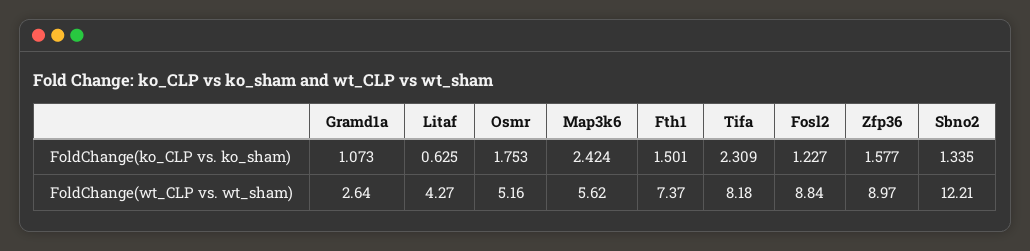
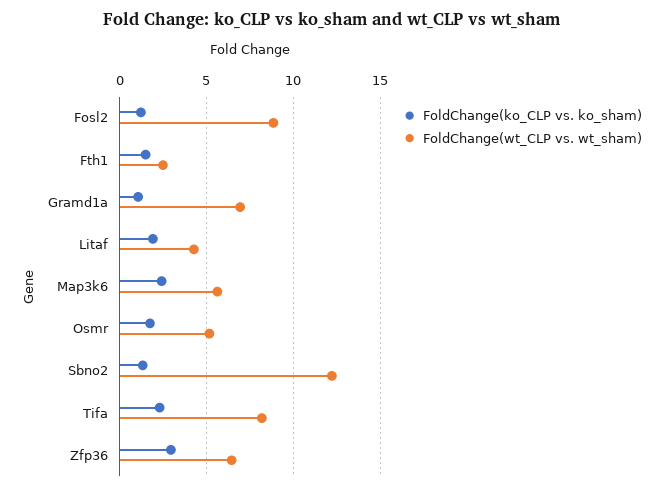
  {
    "FoldChange(ko_CLP vs. ko_sham)": {
      "Gramd1a": 1.073,
-     "Litaf": 0.625,
+     "Litaf": 2,
      "Osmr": 1.753,
      "Map3k6": 2.424,
      "Fth1": 1.501,
      "Tifa": 2.309,
      "Fosl2": 1.227,
-     "Zfp36": 1.577,
+     "Zfp36": 3,
      "Sbno2": 1.335
    },
    "FoldChange(wt_CLP vs. wt_sham)": {
-     "Gramd1a": 2.64,
+     "Gramd1a": 7,
      "Litaf": 4.27,
      "Osmr": 5.16,
      "Map3k6": 5.62,
-     "Fth1": 7.37,
+     "Fth1": 2.5,
      "Tifa": 8.18,
      "Fosl2": 8.84,
-     "Zfp36": 8.97,
+     "Zfp36": 6.5,
      "Sbno2": 12.21
    }
  }

